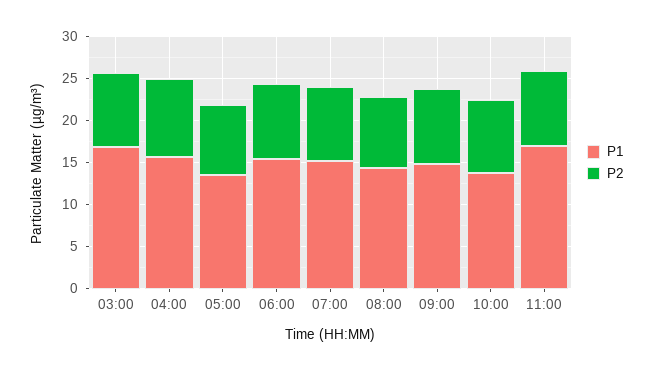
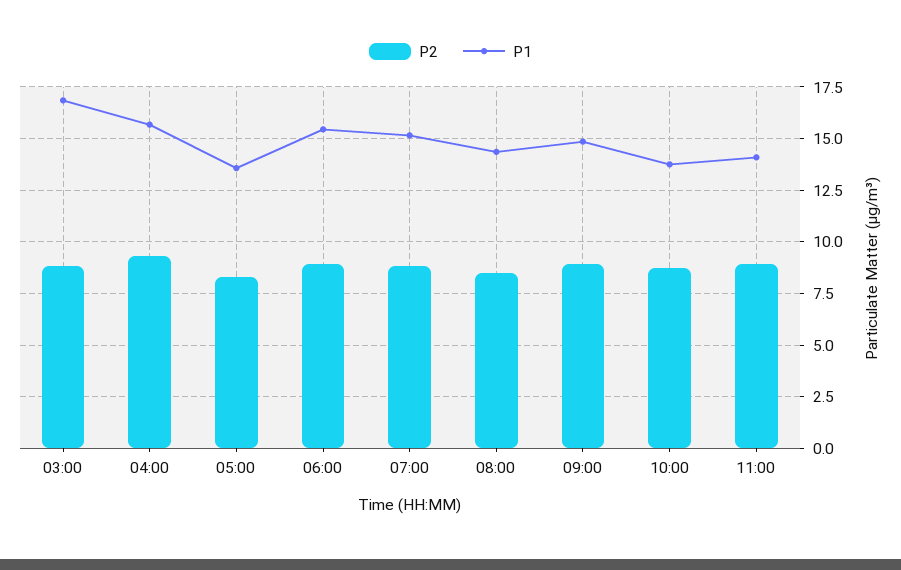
  {
    "P1": {
      "03:00": 17,
      "04:00": 15.5,
      "05:00": 13.5,
      "06:00": 15.5,
      "07:00": 15,
      "08:00": 14.5,
      "09:00": 15,
      "10:00": 14,
-     "11:00": 17
+     "11:00": 14
    },
    "P2": {
      "03:00": 9,
      "04:00": 9.5,
      "05:00": 8.5,
      "06:00": 9,
      "07:00": 9,
      "08:00": 8.5,
      "09:00": 9,
      "10:00": 9,
      "11:00": 9
    }
  }

